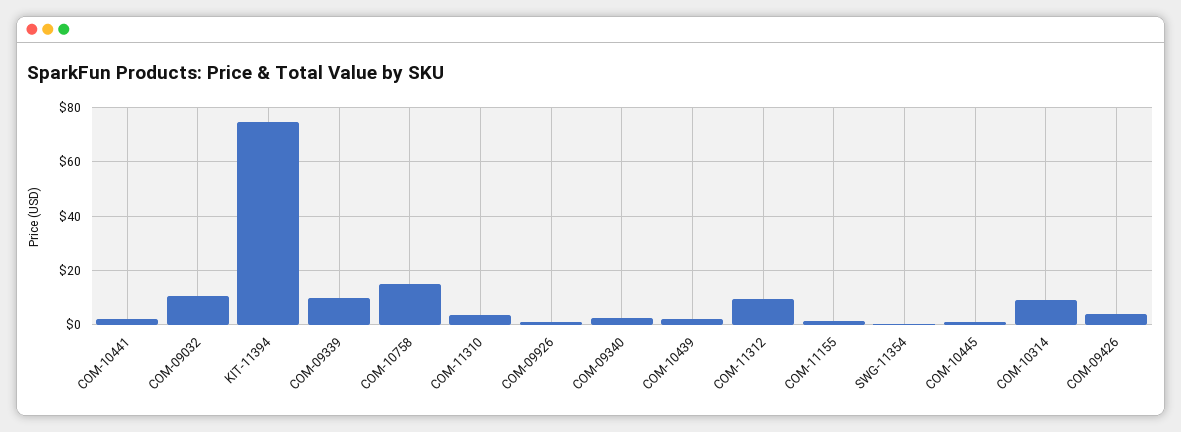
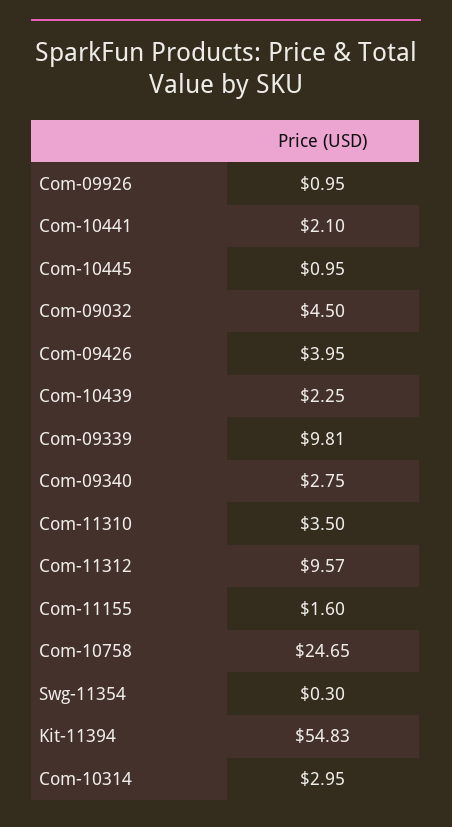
  {
    "COM-10441": 2.1,
-   "COM-09032": 10,
+   "COM-09032": 4.5,
-   "KIT-11394": 75,
+   "KIT-11394": 54.83,
    "COM-09339": 9.81,
-   "COM-10758": 15,
+   "COM-10758": 24.65,
    "COM-11310": 3.5,
    "COM-09926": 0.95,
    "COM-09340": 2.75,
    "COM-10439": 2.25,
    "COM-11312": 9.57,
    "COM-11155": 1.6,
    "SWG-11354": 0.3,
    "COM-10445": 0.95,
-   "COM-10314": 10,
+   "COM-10314": 2.95,
    "COM-09426": 3.95
  }

